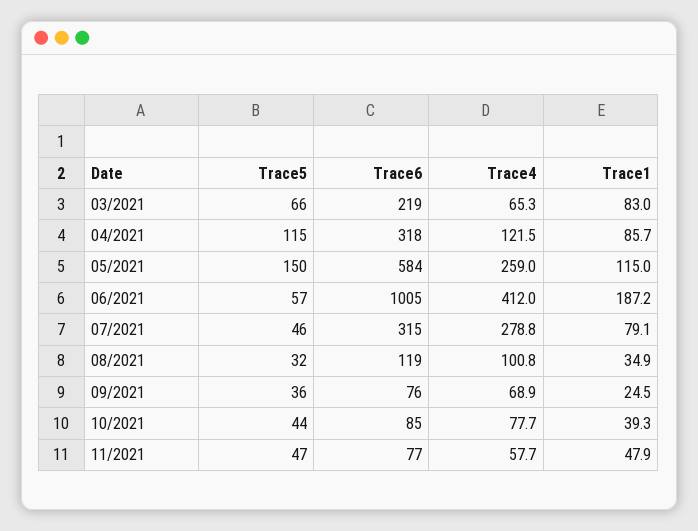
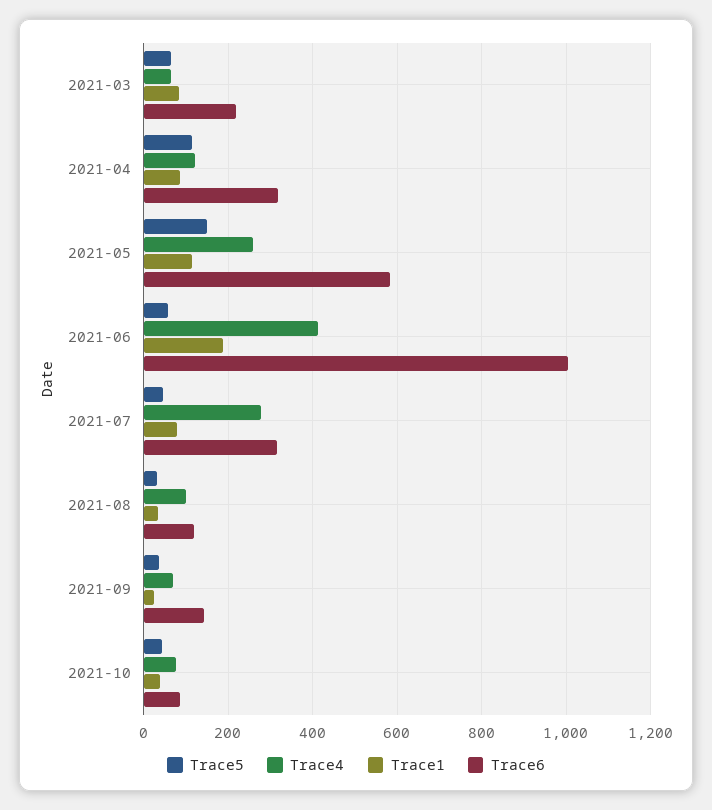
  {
    "Trace5": {
      "03/2021": 66,
      "04/2021": 115,
      "05/2021": 150,
      "06/2021": 57,
      "07/2021": 46,
      "08/2021": 32,
      "09/2021": 36,
-     "10/2021": 44,
+     "10/2021": 44
-     "11/2021": 47
    },
    "Trace6": {
      "03/2021": 219,
      "04/2021": 318,
      "05/2021": 584,
      "06/2021": 1005,
      "07/2021": 315,
      "08/2021": 119,
-     "09/2021": 76,
+     "09/2021": 140,
-     "10/2021": 85,
+     "10/2021": 85
-     "11/2021": 77
    },
    "Trace4": {
      "03/2021": 65.3,
      "04/2021": 121.5,
      "05/2021": 259,
      "06/2021": 412,
      "07/2021": 278.8,
      "08/2021": 100.8,
      "09/2021": 68.9,
-     "10/2021": 77.7,
+     "10/2021": 77.7
-     "11/2021": 57.7
    },
    "Trace1": {
      "03/2021": 83,
      "04/2021": 85.7,
      "05/2021": 115,
      "06/2021": 187.2,
      "07/2021": 79.1,
      "08/2021": 34.9,
      "09/2021": 24.5,
-     "10/2021": 39.3,
+     "10/2021": 39.3
-     "11/2021": 47.9
    }
  }

